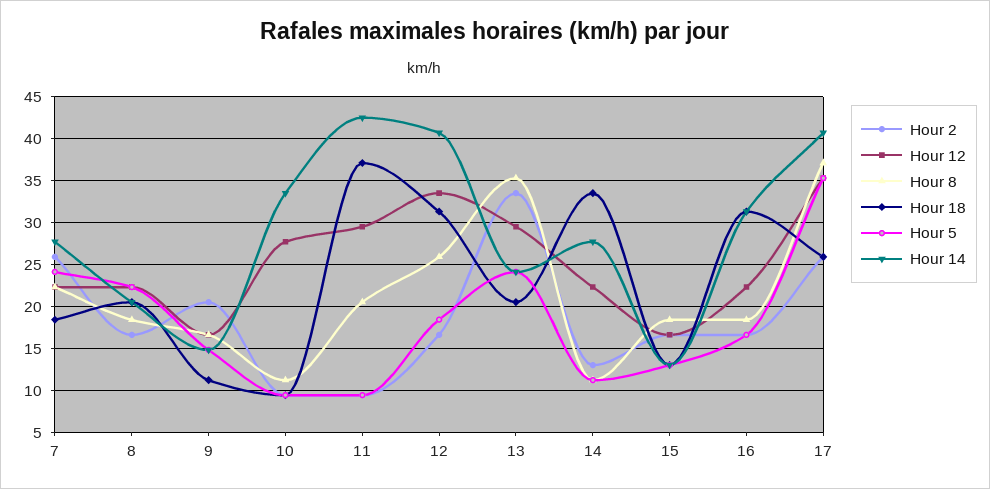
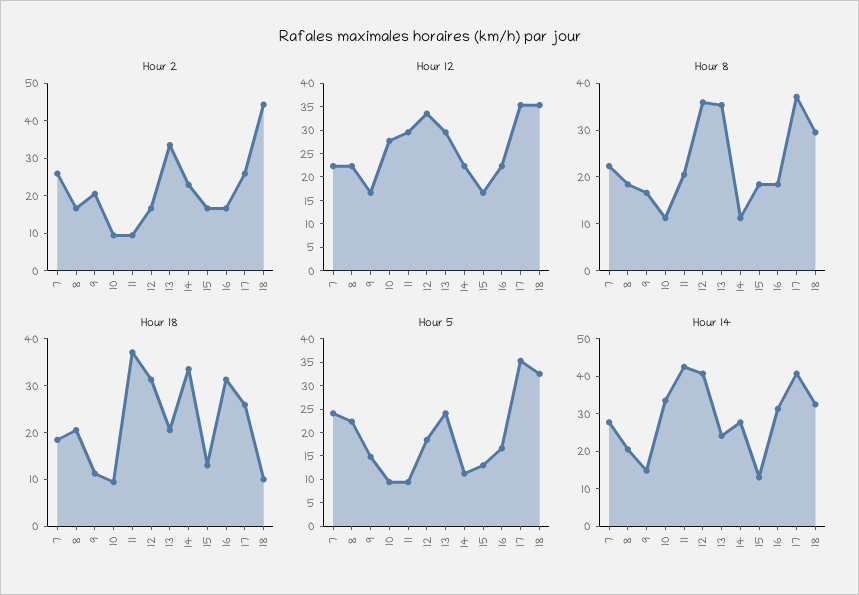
  {
    "Hour 2": {
      "7": 26,
      "8": 17,
      "9": 21,
      "10": 9,
      "11": 9,
      "12": 17,
      "13": 34,
-     "14": 13,
+     "14": 22.5,
      "15": 17,
      "16": 17,
-     "17": 26
+     "17": 26,
+     "18": 45
    },
    "Hour 12": {
      "7": 22,
      "8": 22,
      "9": 17,
      "10": 28,
      "11": 30,
      "12": 34,
      "13": 30,
      "14": 22,
      "15": 17,
      "16": 22,
-     "17": 35
+     "17": 35,
+     "18": 35
    },
    "Hour 8": {
      "7": 22,
      "8": 18,
      "9": 17,
      "10": 11,
      "11": 21,
-     "12": 26,
+     "12": 36,
      "13": 35,
      "14": 11,
      "15": 18,
      "16": 18,
-     "17": 37
+     "17": 37,
+     "18": 30
    },
    "Hour 18": {
      "7": 18,
      "8": 21,
      "9": 11,
      "10": 9,
      "11": 37,
      "12": 31,
      "13": 21,
      "14": 34,
      "15": 13,
      "16": 31,
-     "17": 26
+     "17": 26,
+     "18": 10
    },
    "Hour 5": {
      "7": 24,
      "8": 22,
      "9": 15,
      "10": 9,
      "11": 9,
      "12": 18,
      "13": 24,
      "14": 11,
      "15": 13,
      "16": 17,
-     "17": 35
+     "17": 35,
+     "18": 32.5
    },
    "Hour 14": {
      "7": 28,
      "8": 21,
      "9": 15,
      "10": 34,
      "11": 43,
      "12": 41,
      "13": 24,
      "14": 28,
      "15": 13,
      "16": 31,
-     "17": 41
+     "17": 41,
+     "18": 32.5
    }
  }

